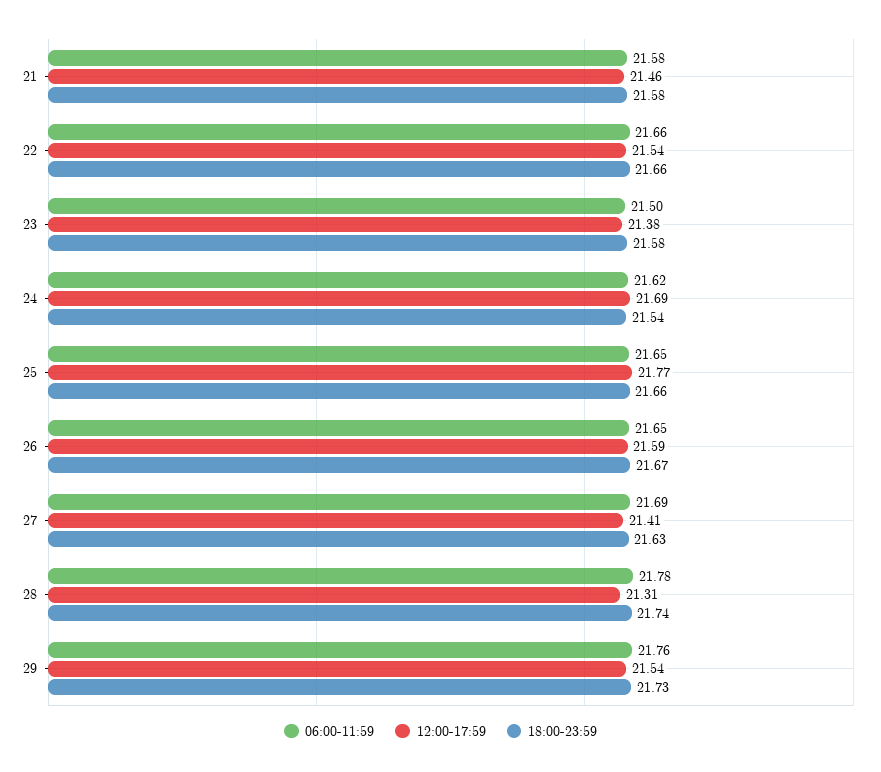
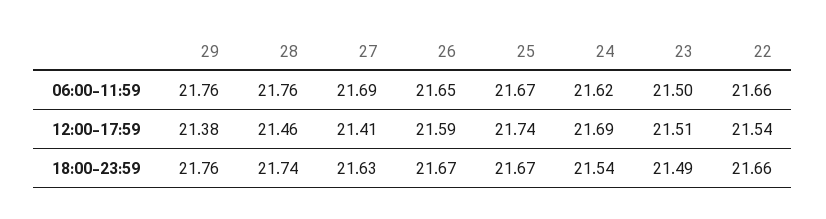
  {
    "06:00-11:59": {
-     "21": 21.58,
      "22": 21.66,
      "23": 21.5,
      "24": 21.62,
-     "25": 21.65,
+     "25": 21.67,
      "26": 21.65,
      "27": 21.69,
-     "28": 21.78,
+     "28": 21.76,
      "29": 21.76
    },
    "12:00-17:59": {
-     "21": 21.46,
      "22": 21.54,
-     "23": 21.38,
+     "23": 21.51,
      "24": 21.69,
-     "25": 21.77,
+     "25": 21.74,
      "26": 21.59,
      "27": 21.41,
-     "28": 21.31,
+     "28": 21.46,
-     "29": 21.54
+     "29": 21.38
    },
    "18:00-23:59": {
-     "21": 21.58,
      "22": 21.66,
-     "23": 21.58,
+     "23": 21.49,
      "24": 21.54,
-     "25": 21.66,
+     "25": 21.67,
      "26": 21.67,
      "27": 21.63,
      "28": 21.74,
-     "29": 21.73
+     "29": 21.76
    }
  }

